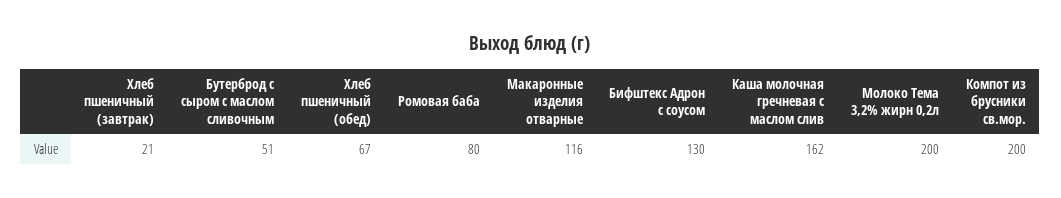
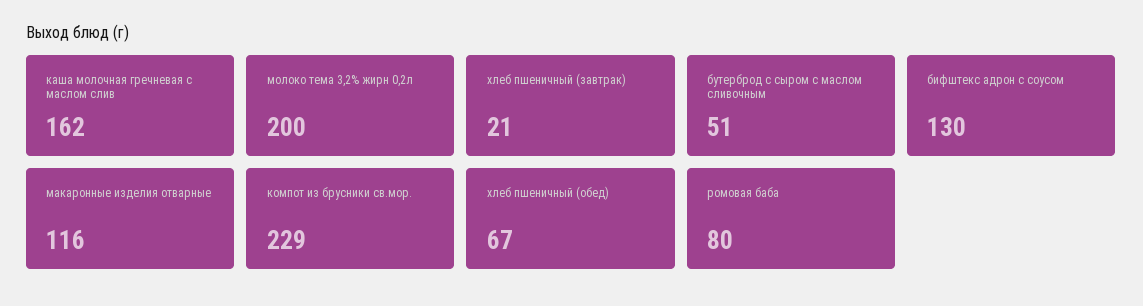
  {
    "Хлеб пшеничный (завтрак)": 21,
    "Бутерброд с сыром с маслом сливочным": 51,
    "Хлеб пшеничный (обед)": 67,
    "Ромовая баба": 80,
    "Макаронные изделия отварные": 116,
    "Бифштекс Адрон с соусом": 130,
    "Каша молочная гречневая с маслом слив": 162,
    "Молоко Тема 3,2% жирн 0,2л": 200,
-   "Компот из брусники св.мор.": 200
+   "Компот из брусники св.мор.": 229
  }

